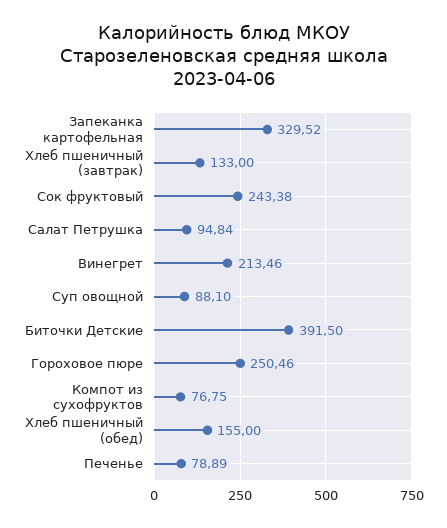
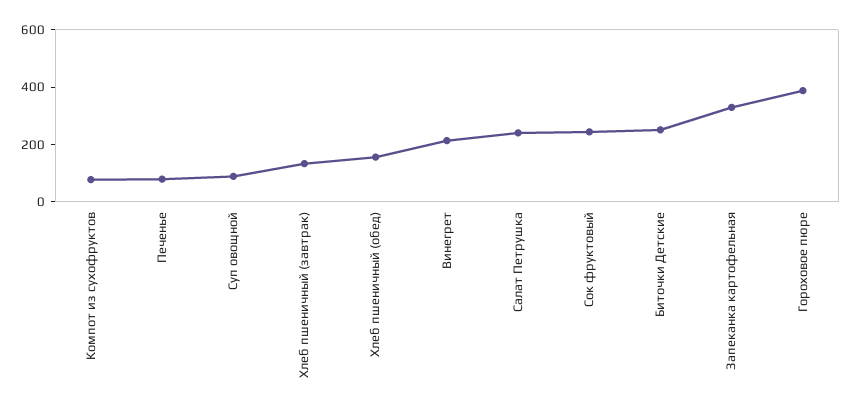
  {
    "Запеканка картофельная": 329.52,
    "Хлеб пшеничный (завтрак)": 133,
    "Сок фруктовый": 243.38,
-   "Салат Петрушка": 94.84,
+   "Салат Петрушка": 250,
    "Винегрет": 213.46,
    "Суп овощной": 88.1,
-   "Биточки Детские": 391.5,
+   "Биточки Детские": 250,
-   "Гороховое пюре": 250.46,
+   "Гороховое пюре": 400,
    "Компот из сухофруктов": 76.75,
    "Хлеб пшеничный (обед)": 155,
    "Печенье": 78.89
  }

